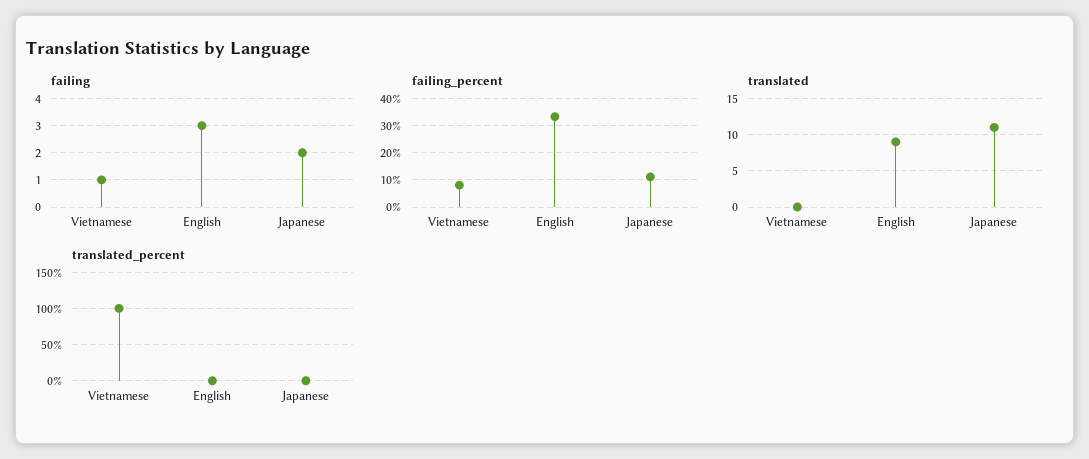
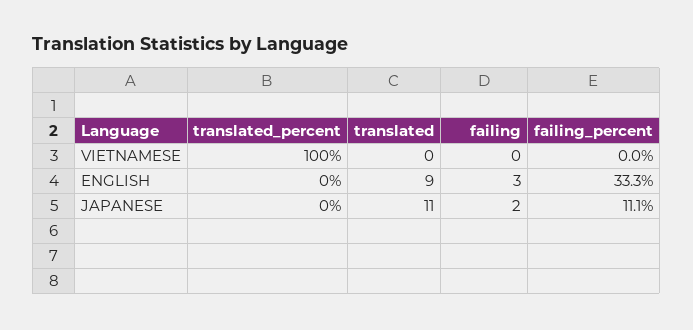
  {
    "failing": {
-     "Vietnamese": 1,
+     "Vietnamese": 0,
      "English": 3,
      "Japanese": 2
    },
    "failing_percent": {
-     "Vietnamese": 7.5,
+     "Vietnamese": 0,
      "English": 33.3,
      "Japanese": 11.1
    },
    "translated": {
      "Vietnamese": 0,
      "English": 9,
      "Japanese": 11
    },
    "translated_percent": {
      "Vietnamese": 100,
      "English": 0,
      "Japanese": 0
    }
  }

